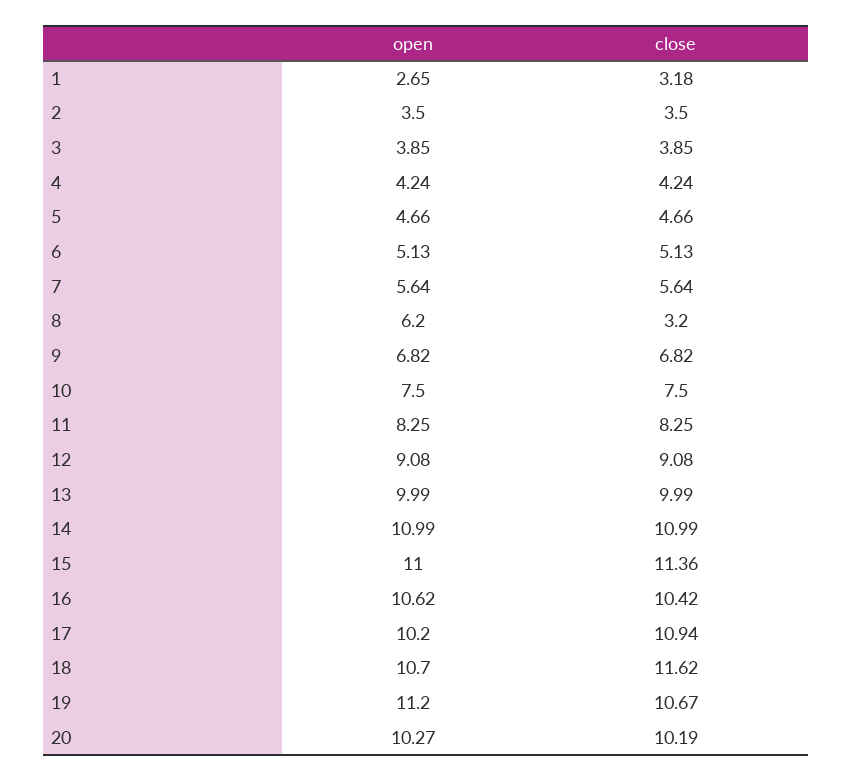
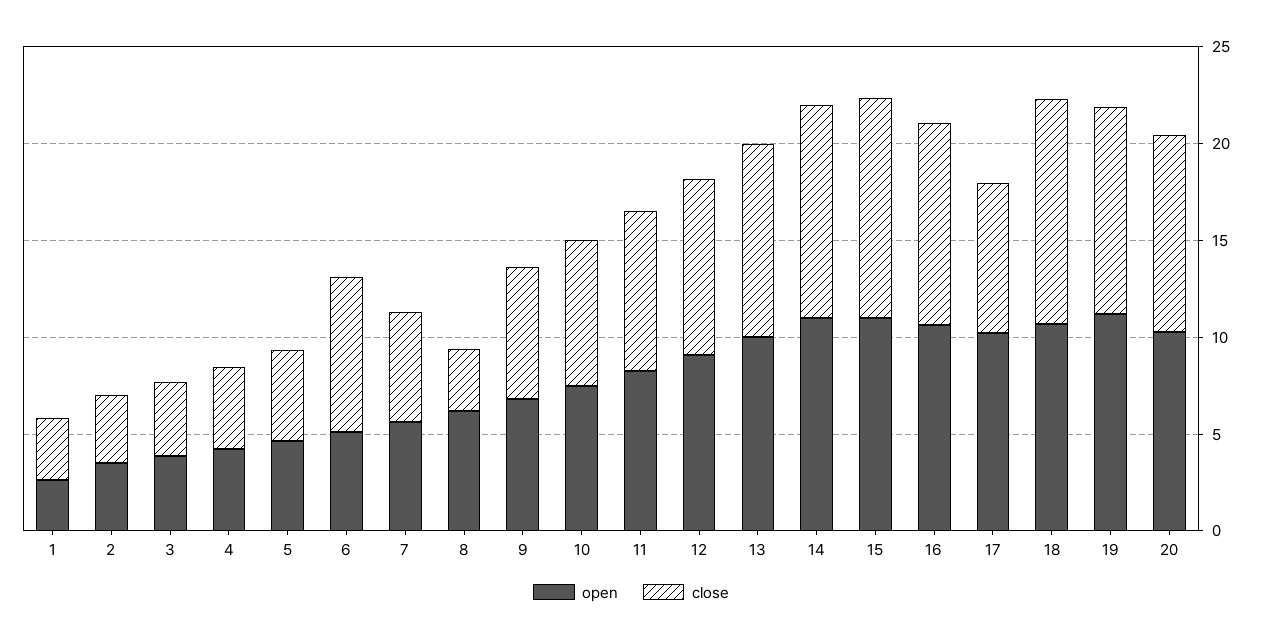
  {
    "open": {
      "1": 2.65,
      "2": 3.5,
      "3": 3.85,
      "4": 4.24,
      "5": 4.66,
      "6": 5.13,
      "7": 5.64,
      "8": 6.2,
      "9": 6.82,
      "10": 7.5,
      "11": 8.25,
      "12": 9.08,
      "13": 9.99,
      "14": 10.99,
      "15": 11,
      "16": 10.62,
      "17": 10.2,
      "18": 10.7,
      "19": 11.2,
      "20": 10.27
    },
    "close": {
      "1": 3.18,
      "2": 3.5,
      "3": 3.85,
      "4": 4.24,
      "5": 4.66,
-     "6": 5.13,
+     "6": 8,
      "7": 5.64,
      "8": 3.2,
      "9": 6.82,
      "10": 7.5,
      "11": 8.25,
      "12": 9.08,
      "13": 9.99,
      "14": 10.99,
      "15": 11.36,
      "16": 10.42,
-     "17": 10.94,
+     "17": 8,
      "18": 11.62,
      "19": 10.67,
      "20": 10.19
    }
  }

